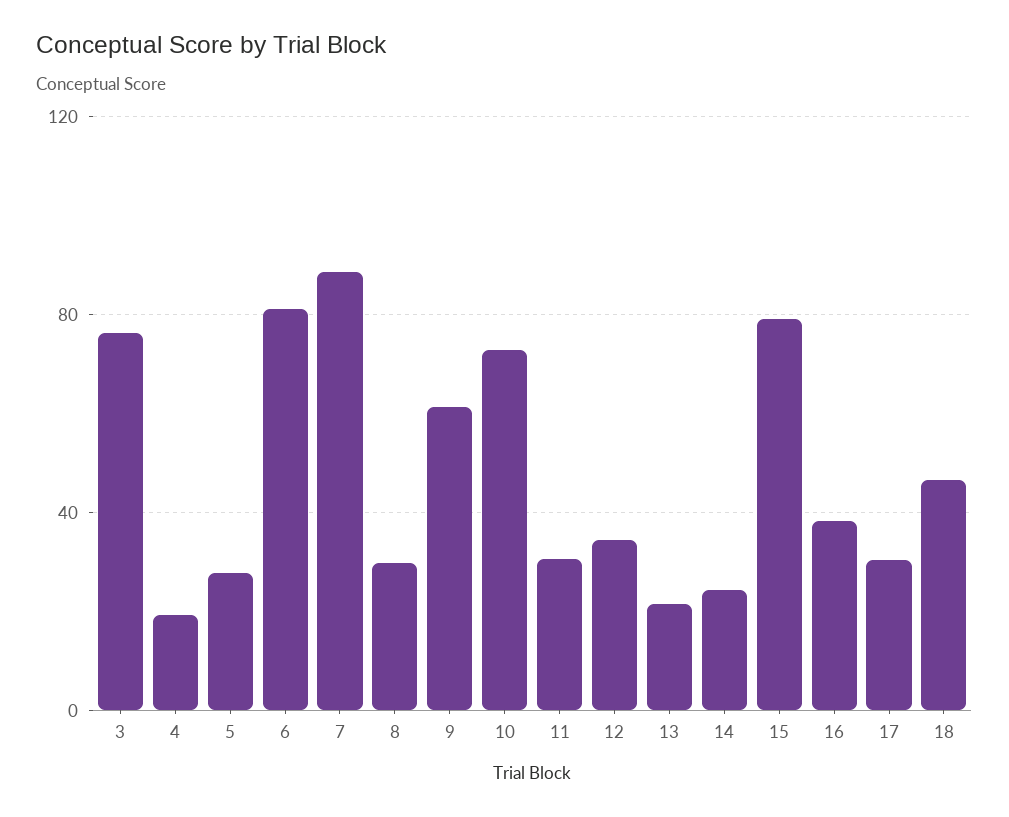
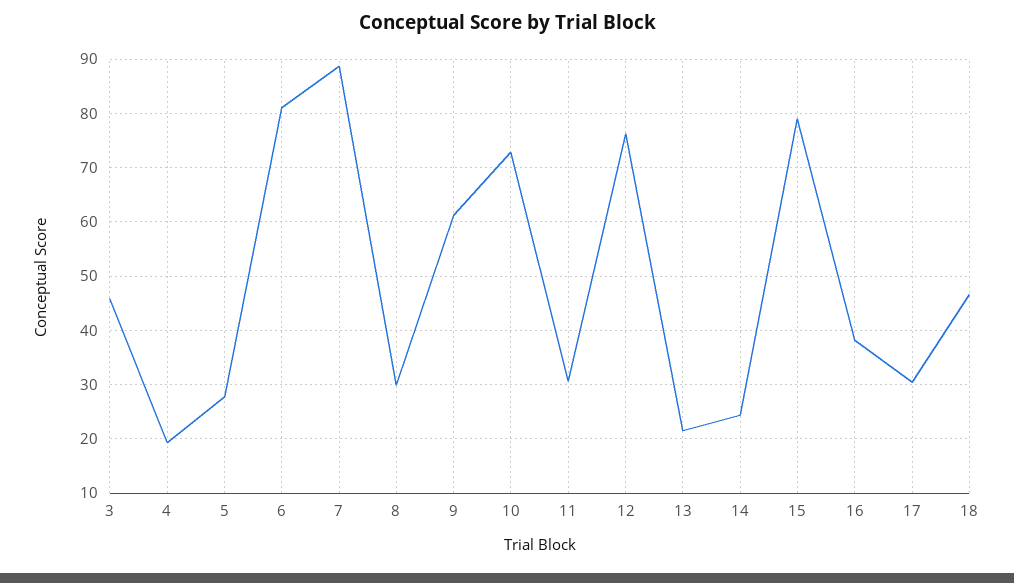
  {
-   "3": 75,
+   "3": 46,
    "4": 20,
    "5": 28,
    "6": 82,
    "7": 88,
    "8": 30,
    "9": 62,
    "10": 72,
    "11": 30,
-   "12": 35,
+   "12": 76,
    "13": 22,
    "14": 24,
    "15": 80,
    "16": 38,
    "17": 30,
    "18": 46
  }

